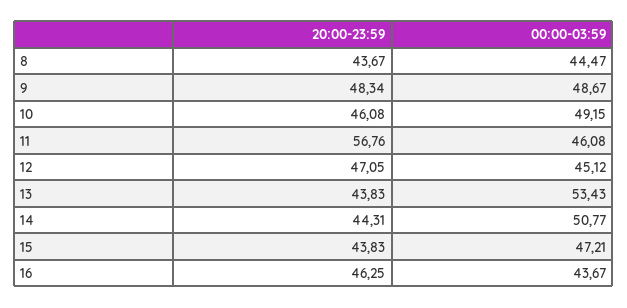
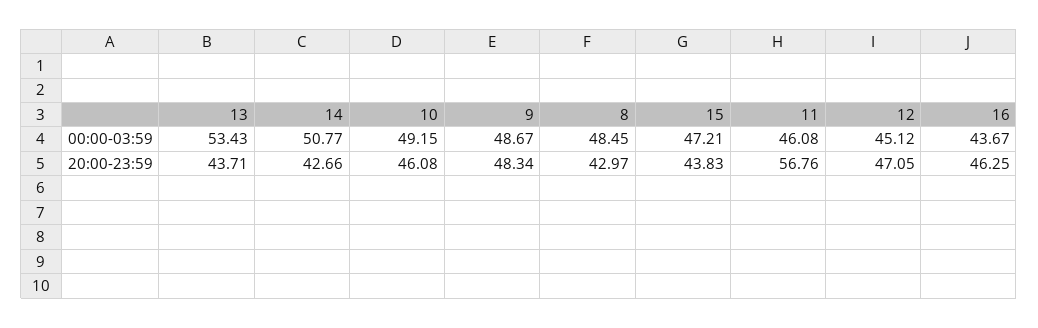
  {
    "20:00-23:59": {
-     "8": 43.67,
+     "8": 42.97,
      "9": 48.34,
      "10": 46.08,
      "11": 56.76,
      "12": 47.05,
-     "13": 43.83,
+     "13": 43.71,
-     "14": 44.31,
+     "14": 42.66,
      "15": 43.83,
      "16": 46.25
    },
    "00:00-03:59": {
-     "8": 44.47,
+     "8": 48.45,
      "9": 48.67,
      "10": 49.15,
      "11": 46.08,
      "12": 45.12,
      "13": 53.43,
      "14": 50.77,
      "15": 47.21,
      "16": 43.67
    }
  }

